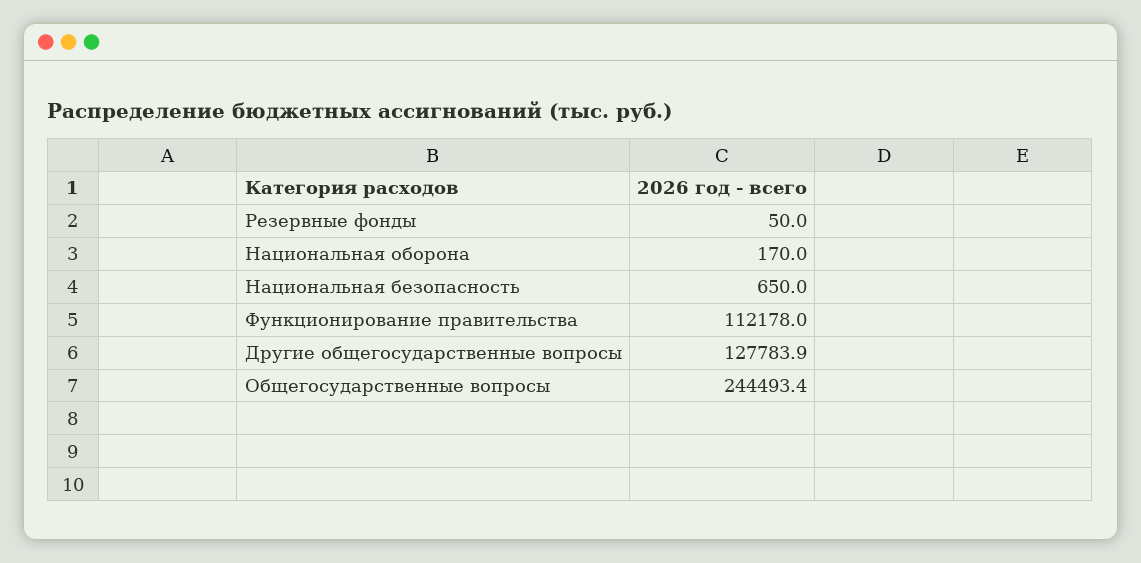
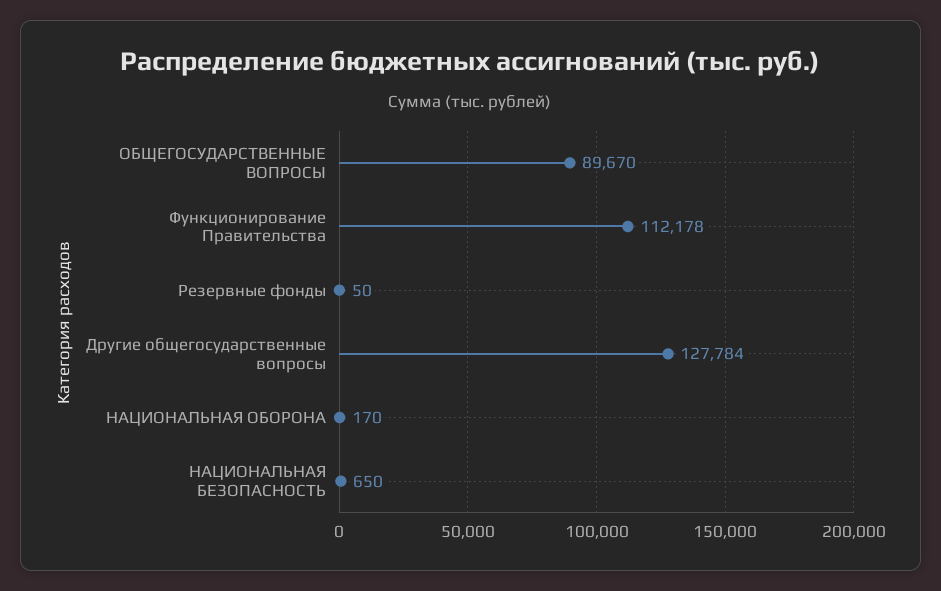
  {
    "Резервные фонды": 50,
    "Национальная оборона": 170,
    "Национальная безопасность": 650,
    "Функционирование правительства": 112178,
    "Другие общегосударственные вопросы": 127783.9,
-   "Общегосударственные вопросы": 244493.4
+   "Общегосударственные вопросы": 89670
  }

